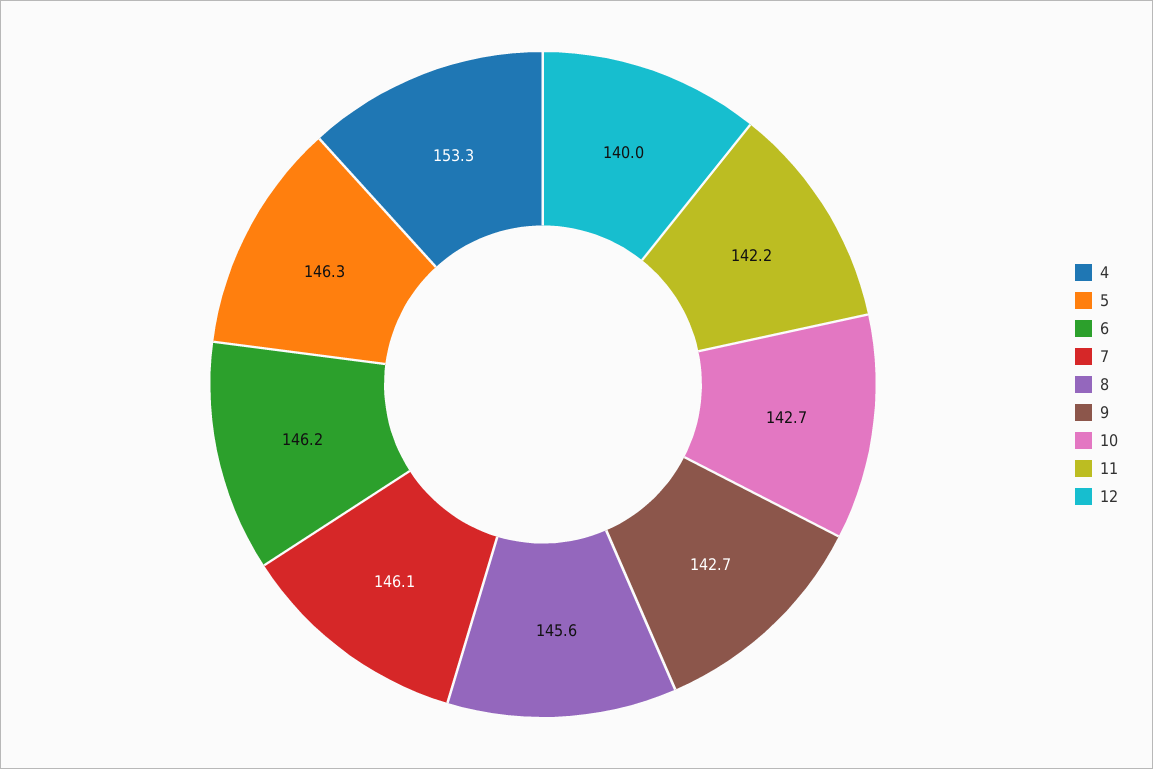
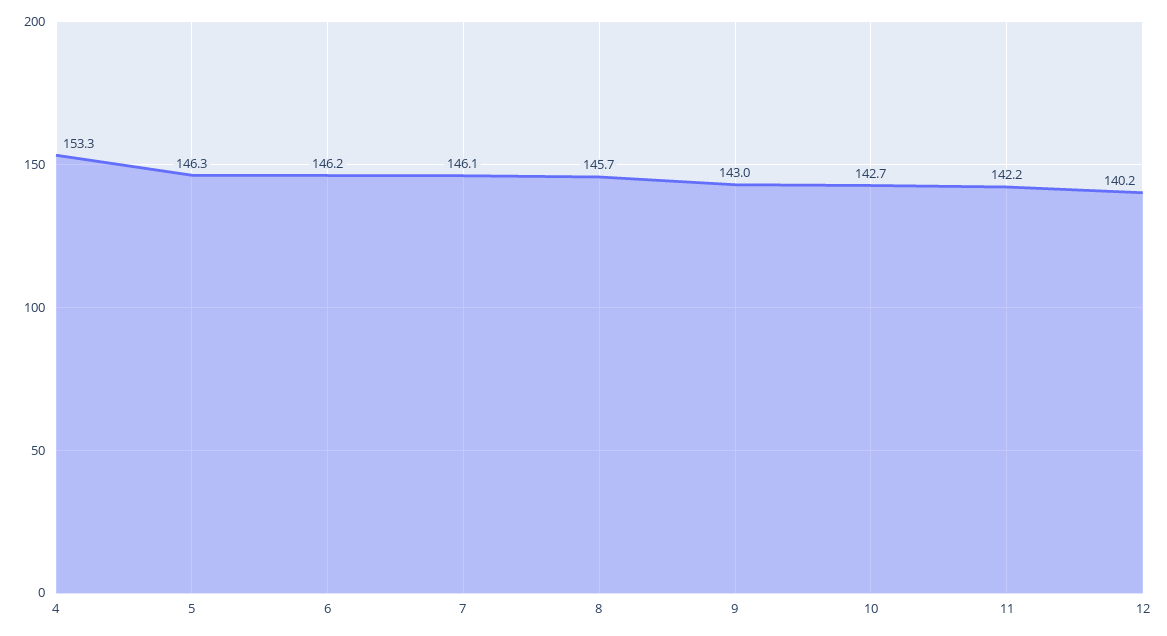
  {
    "4": 153.3,
    "5": 146.3,
    "6": 146.2,
    "7": 146.1,
-   "8": 145.6,
+   "8": 145.7,
-   "9": 142.7,
+   "9": 143,
    "10": 142.7,
    "11": 142.2,
-   "12": 140
+   "12": 140.2
  }

